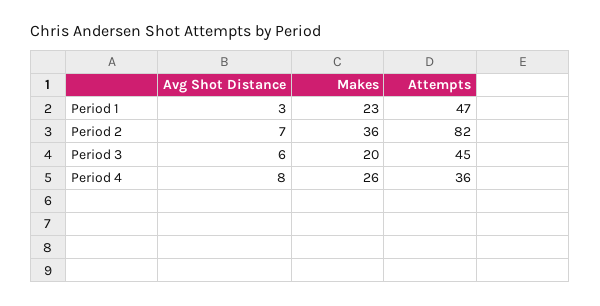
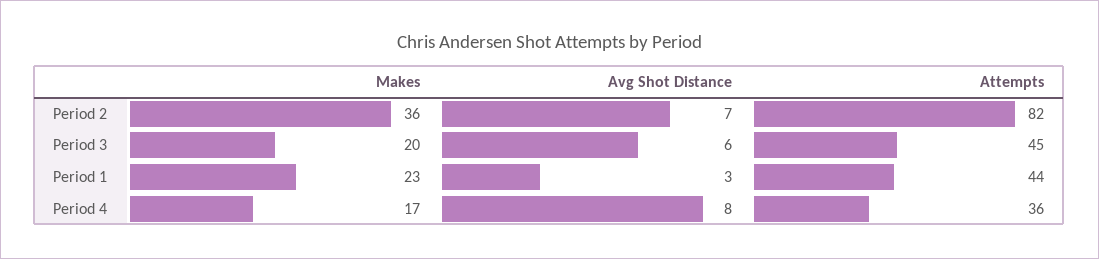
  {
    "Avg Shot Distance": {
      "Period 1": 3,
      "Period 2": 7,
      "Period 3": 6,
      "Period 4": 8
    },
    "Makes": {
      "Period 1": 23,
      "Period 2": 36,
      "Period 3": 20,
-     "Period 4": 26
+     "Period 4": 17
    },
    "Attempts": {
-     "Period 1": 47,
+     "Period 1": 44,
      "Period 2": 82,
      "Period 3": 45,
      "Period 4": 36
    }
  }

